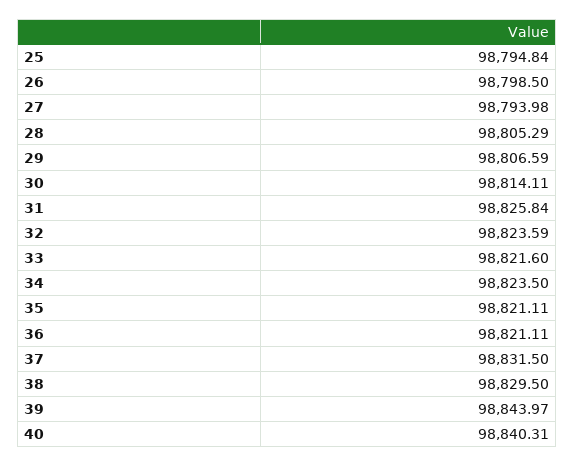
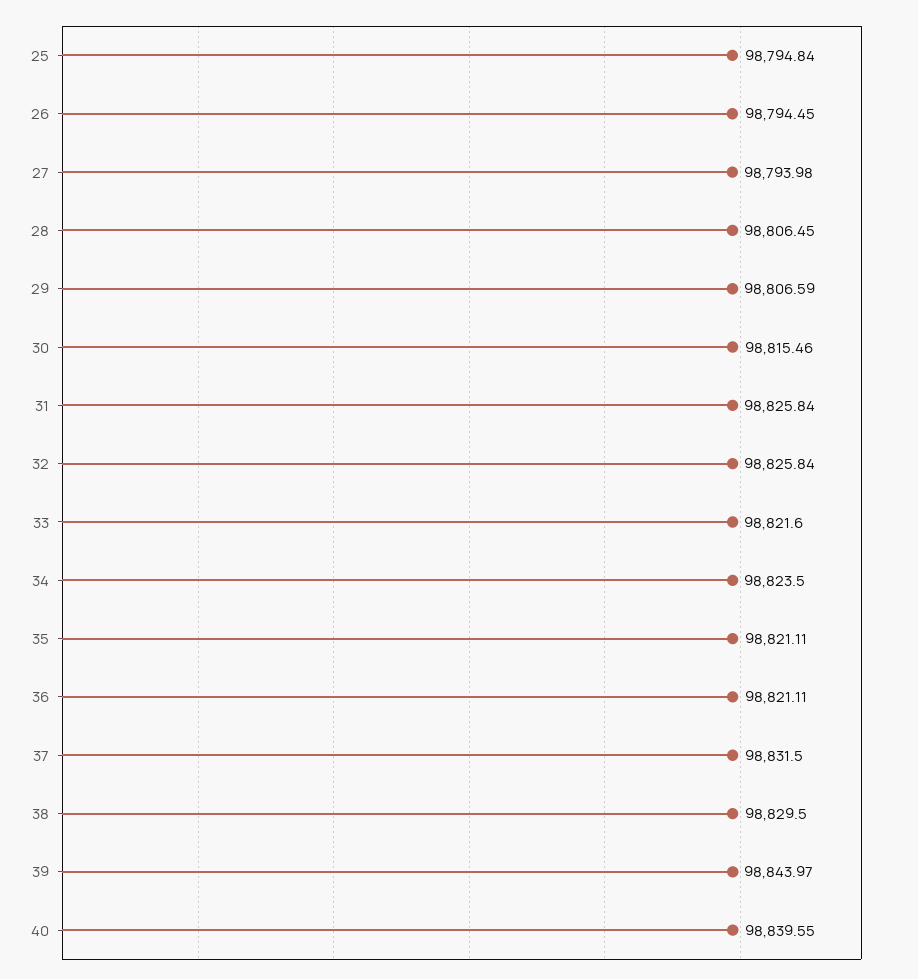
  {
    "25": 98794.84,
-   "26": 98798.5,
+   "26": 98794.45,
    "27": 98793.98,
-   "28": 98805.29,
+   "28": 98806.45,
    "29": 98806.59,
-   "30": 98814.11,
+   "30": 98815.46,
    "31": 98825.84,
-   "32": 98823.59,
+   "32": 98825.84,
    "33": 98821.6,
    "34": 98823.5,
    "35": 98821.11,
    "36": 98821.11,
    "37": 98831.5,
    "38": 98829.5,
    "39": 98843.97,
-   "40": 98840.31
+   "40": 98839.55
  }

